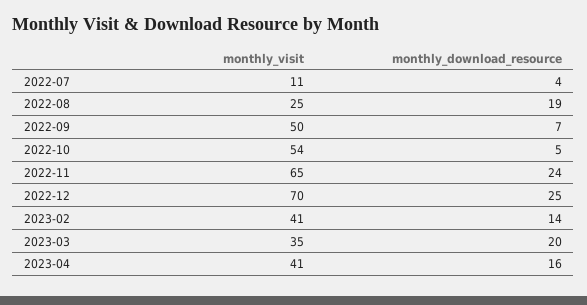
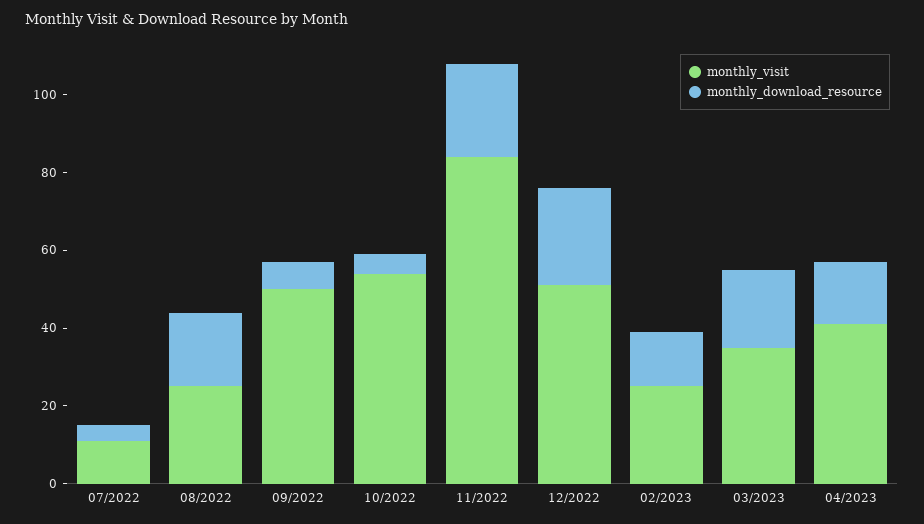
  {
    "monthly_visit": {
      "2022-07": 11,
      "2022-08": 25,
      "2022-09": 50,
      "2022-10": 54,
-     "2022-11": 65,
+     "2022-11": 85,
-     "2022-12": 70,
+     "2022-12": 50,
-     "2023-02": 41,
+     "2023-02": 25,
      "2023-03": 35,
      "2023-04": 41
    },
    "monthly_download_resource": {
      "2022-07": 4,
      "2022-08": 19,
      "2022-09": 7,
      "2022-10": 5,
      "2022-11": 24,
      "2022-12": 25,
      "2023-02": 14,
      "2023-03": 20,
      "2023-04": 16
    }
  }

